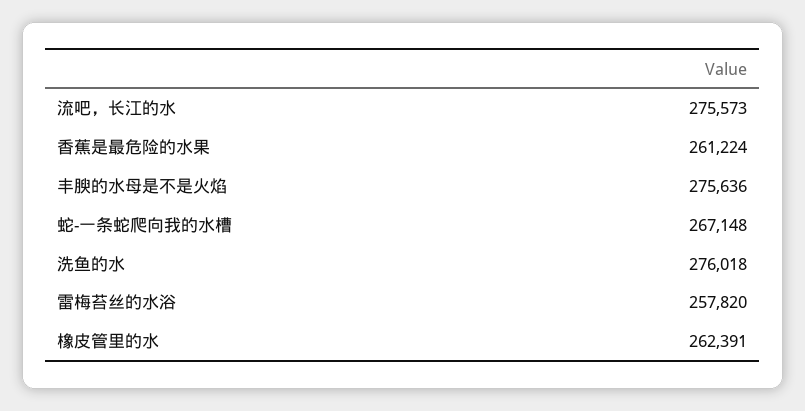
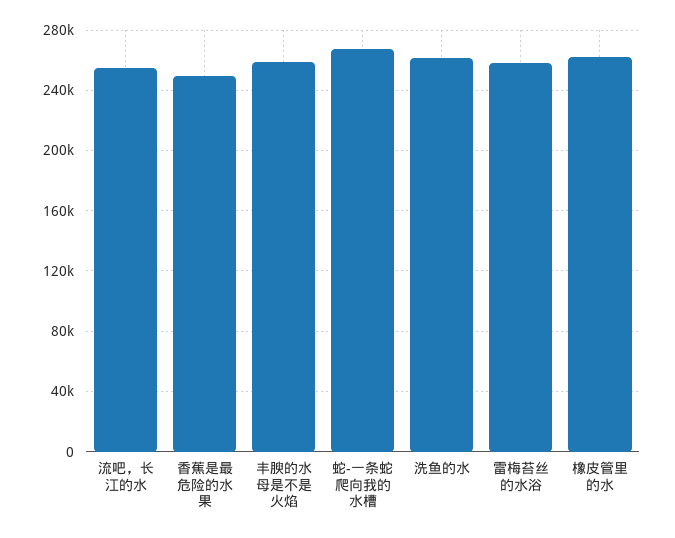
  {
-   "流吧，长江的水": 275573,
+   "流吧，长江的水": 255000,
-   "香蕉是最危险的水果": 261224,
+   "香蕉是最危险的水果": 250000,
-   "丰腴的水母是不是火焰": 275636,
+   "丰腴的水母是不是火焰": 260000,
    "蛇-一条蛇爬向我的水槽": 267148,
-   "洗鱼的水": 276018,
+   "洗鱼的水": 260000,
    "雷梅苔丝的水浴": 257820,
    "橡皮管里的水": 262391
  }

